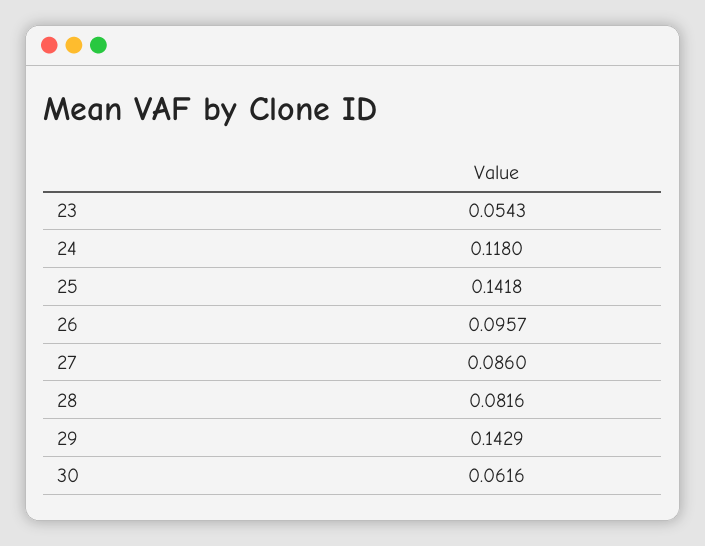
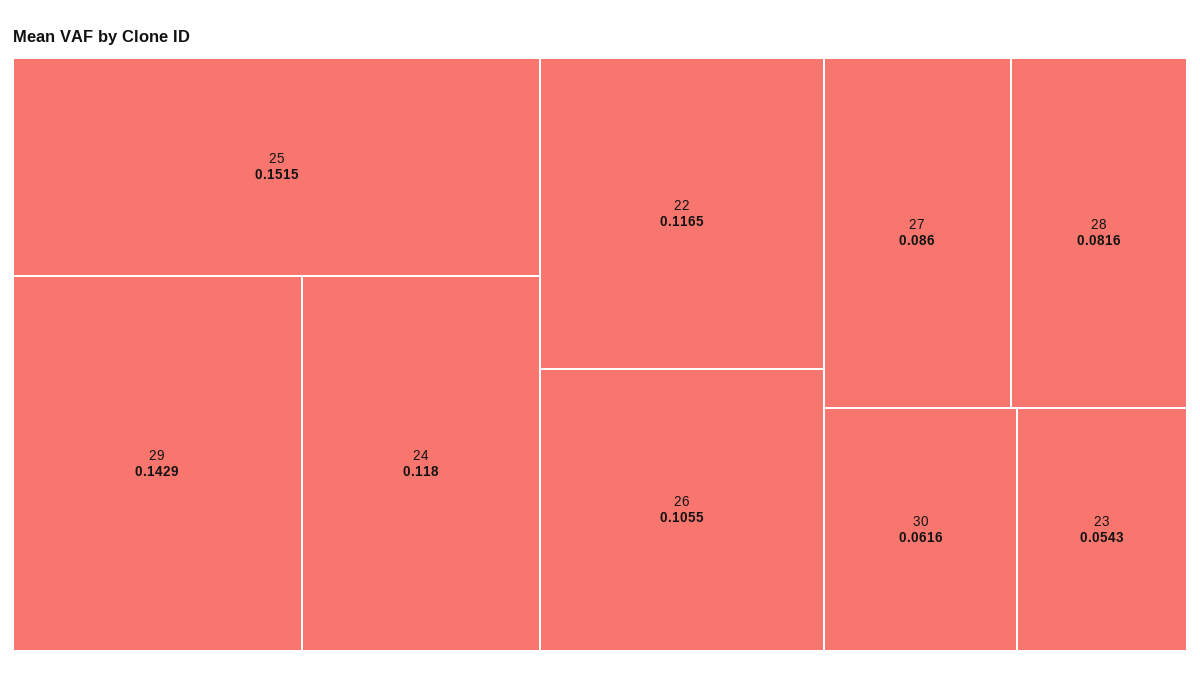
  {
    "23": 0.0543,
    "24": 0.118,
-   "25": 0.1418,
+   "25": 0.1515,
-   "26": 0.0957,
+   "26": 0.1055,
    "27": 0.086,
    "28": 0.0816,
    "29": 0.1429,
-   "30": 0.0616
+   "30": 0.0616,
+   "22": 0.1165
  }

